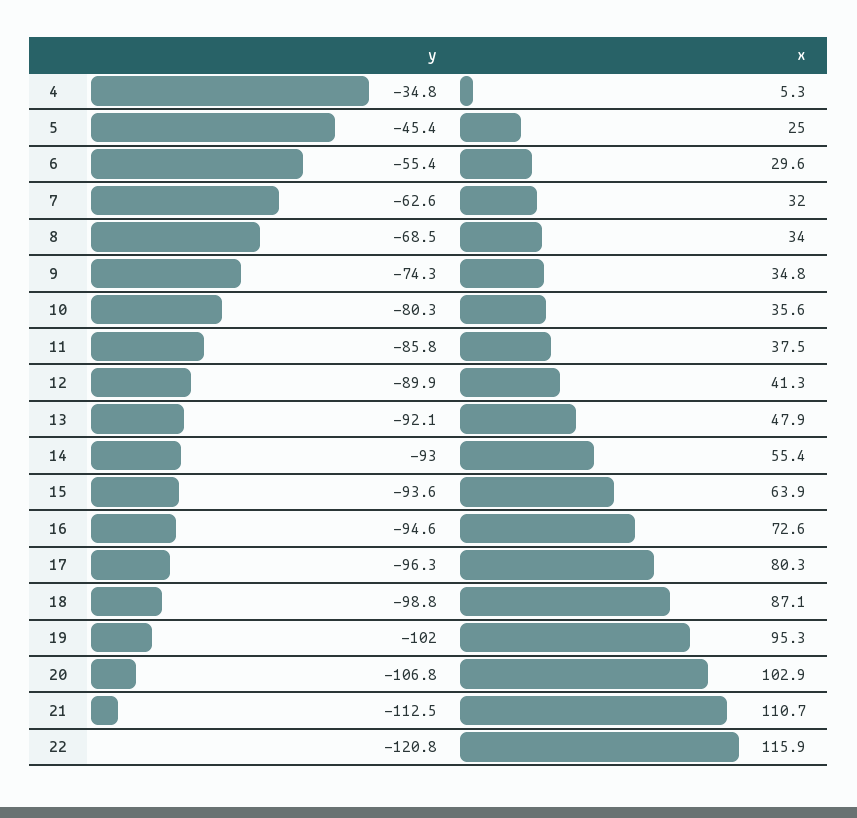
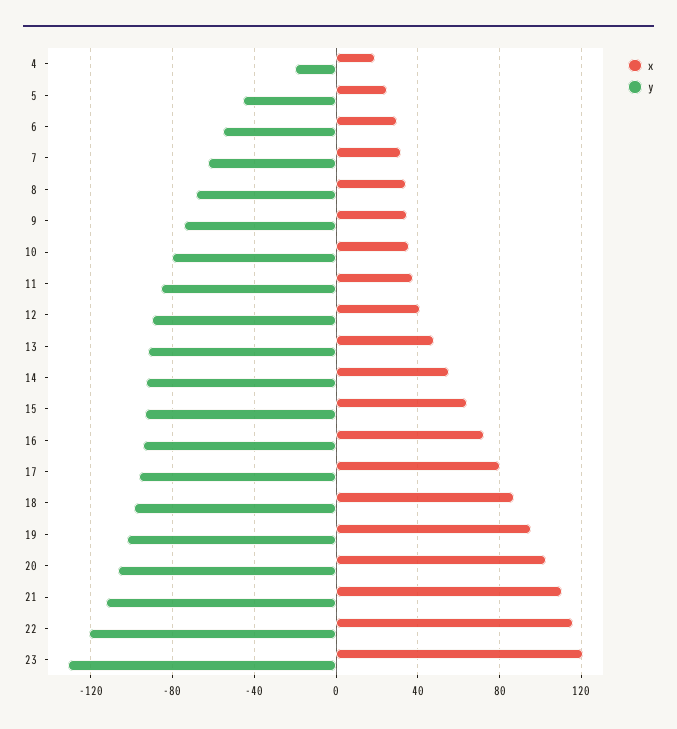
  {
    "y": {
-     "4": -34.8,
+     "4": -20,
      "5": -45.4,
      "6": -55.4,
      "7": -62.6,
      "8": -68.5,
      "9": -74.3,
      "10": -80.3,
      "11": -85.8,
      "12": -89.9,
      "13": -92.1,
      "14": -93,
      "15": -93.6,
      "16": -94.6,
      "17": -96.3,
      "18": -98.8,
      "19": -102,
      "20": -106.8,
      "21": -112.5,
-     "22": -120.8
+     "22": -120.8,
+     "23": -130
    },
    "x": {
-     "4": 5.3,
+     "4": 20,
      "5": 25,
      "6": 29.6,
      "7": 32,
      "8": 34,
      "9": 34.8,
      "10": 35.6,
      "11": 37.5,
      "12": 41.3,
      "13": 47.9,
      "14": 55.4,
      "15": 63.9,
      "16": 72.6,
      "17": 80.3,
      "18": 87.1,
      "19": 95.3,
      "20": 102.9,
      "21": 110.7,
-     "22": 115.9
+     "22": 115.9,
+     "23": 120
    }
  }

